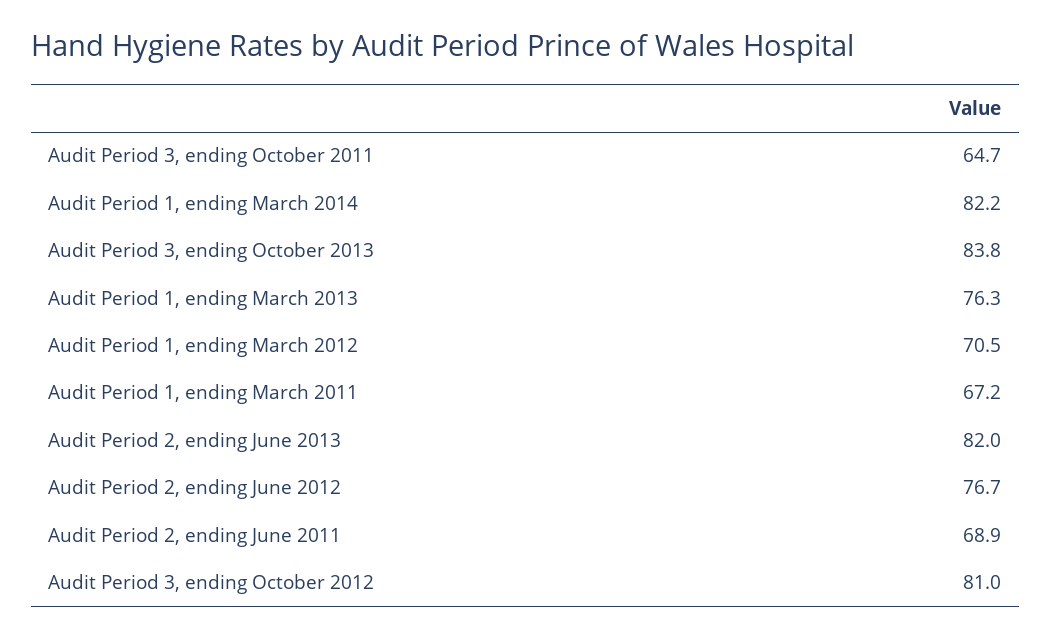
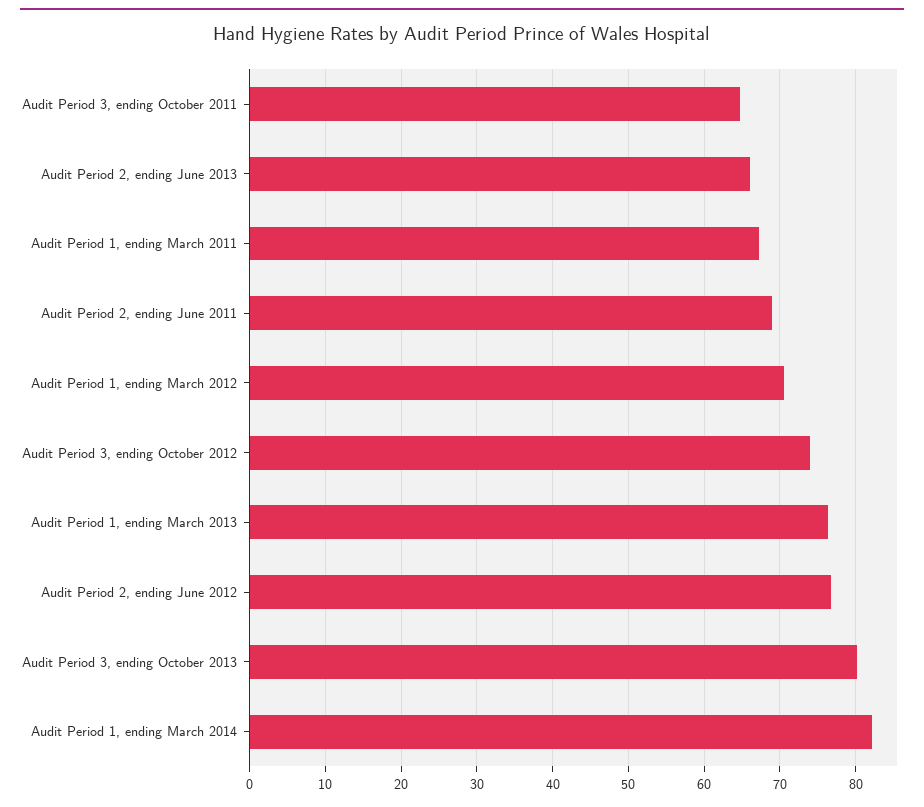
  {
    "Audit Period 3, ending October 2011": 64.7,
    "Audit Period 1, ending March 2014": 82.2,
-   "Audit Period 3, ending October 2013": 83.8,
+   "Audit Period 3, ending October 2013": 80,
    "Audit Period 1, ending March 2013": 76.3,
    "Audit Period 1, ending March 2012": 70.5,
    "Audit Period 1, ending March 2011": 67.2,
-   "Audit Period 2, ending June 2013": 82,
+   "Audit Period 2, ending June 2013": 66,
    "Audit Period 2, ending June 2012": 76.7,
    "Audit Period 2, ending June 2011": 68.9,
-   "Audit Period 3, ending October 2012": 81
+   "Audit Period 3, ending October 2012": 74
  }

